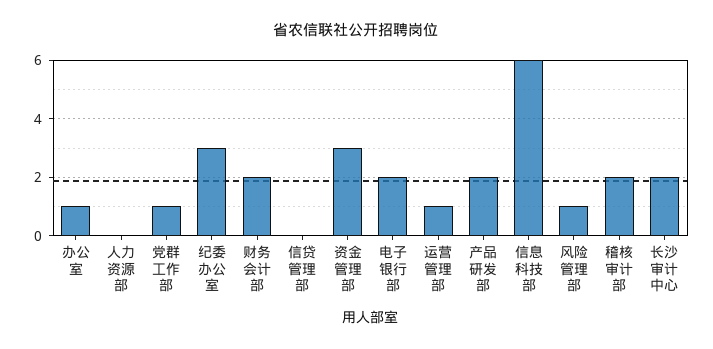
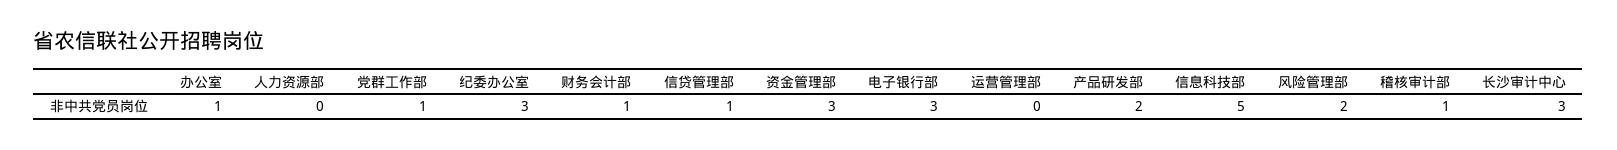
  {
    "办公室": 1,
    "人力资源部": 0,
    "党群工作部": 1,
    "纪委办公室": 3,
-   "财务会计部": 2,
+   "财务会计部": 1,
-   "信贷管理部": 0,
+   "信贷管理部": 1,
    "资金管理部": 3,
-   "电子银行部": 2,
+   "电子银行部": 3,
-   "运营管理部": 1,
+   "运营管理部": 0,
    "产品研发部": 2,
-   "信息科技部": 6,
+   "信息科技部": 5,
-   "风险管理部": 1,
+   "风险管理部": 2,
-   "稽核审计部": 2,
+   "稽核审计部": 1,
-   "长沙审计中心": 2
+   "长沙审计中心": 3
  }

